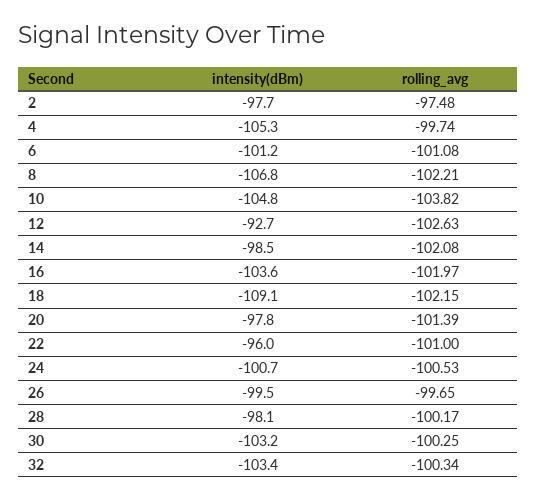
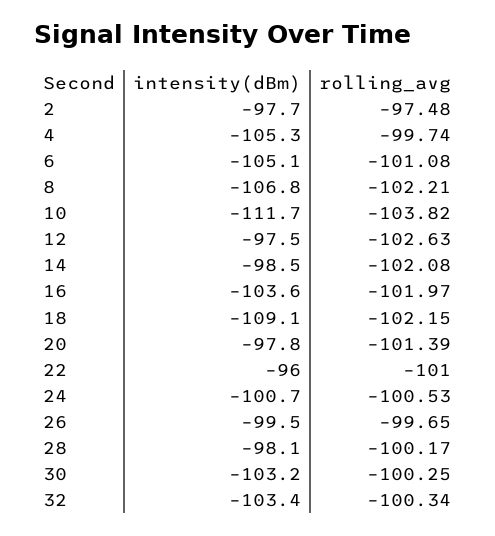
  {
    "intensity(dBm)": {
      "2": -97.7,
      "4": -105.3,
-     "6": -101.2,
+     "6": -105.1,
      "8": -106.8,
-     "10": -104.8,
+     "10": -111.7,
-     "12": -92.7,
+     "12": -97.5,
      "14": -98.5,
      "16": -103.6,
      "18": -109.1,
      "20": -97.8,
      "22": -96,
      "24": -100.7,
      "26": -99.5,
      "28": -98.1,
      "30": -103.2,
      "32": -103.4
    },
    "rolling_avg": {
      "2": -97.48,
      "4": -99.74,
      "6": -101.08,
      "8": -102.21,
      "10": -103.82,
      "12": -102.63,
      "14": -102.08,
      "16": -101.97,
      "18": -102.15,
      "20": -101.39,
      "22": -101,
      "24": -100.53,
      "26": -99.65,
      "28": -100.17,
      "30": -100.25,
      "32": -100.34
    }
  }

